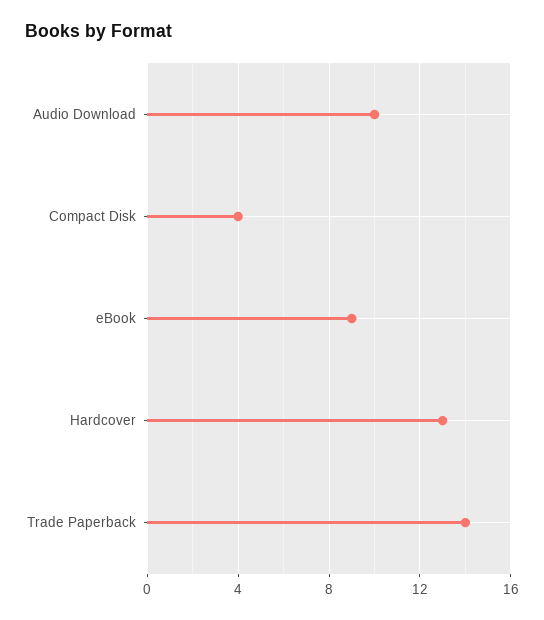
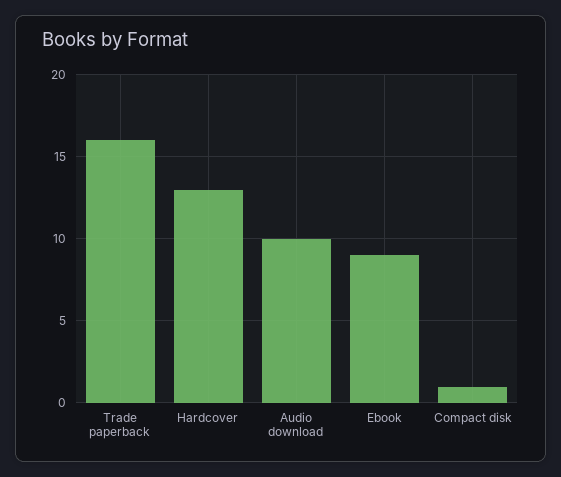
  {
    "Audio Download": 10,
-   "Compact Disk": 4,
+   "Compact Disk": 1,
    "eBook": 9,
    "Hardcover": 13,
-   "Trade Paperback": 14
+   "Trade Paperback": 16
  }

